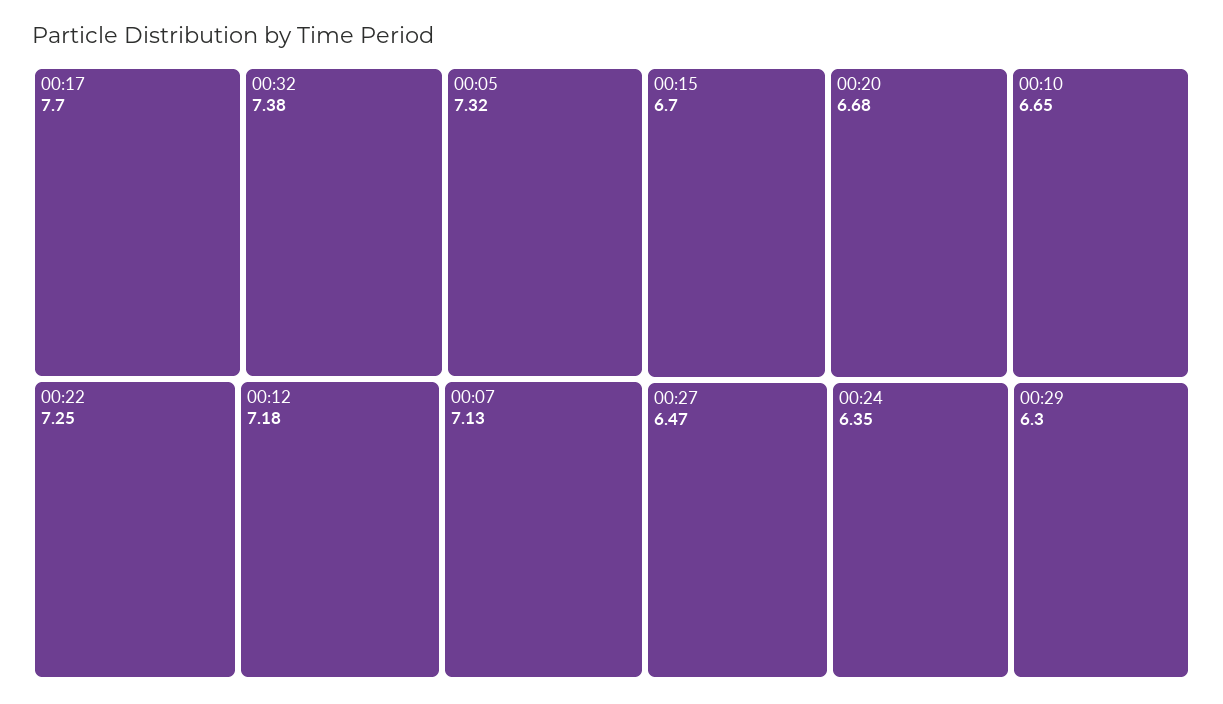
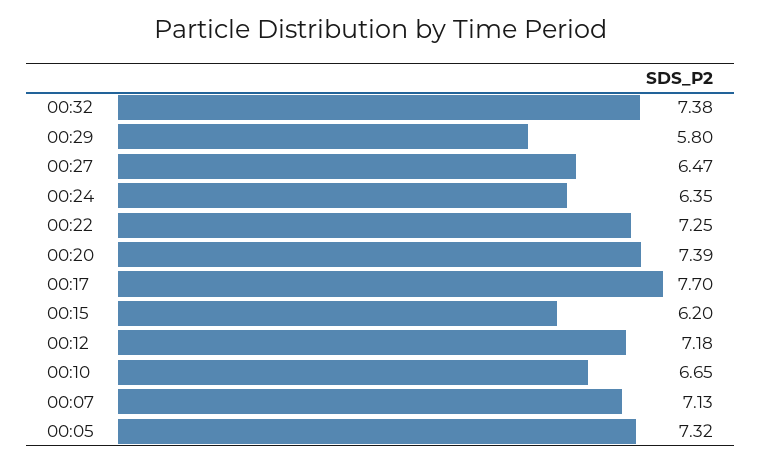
  {
    "00:17": 7.7,
    "00:32": 7.38,
    "00:05": 7.32,
    "00:22": 7.25,
    "00:12": 7.18,
    "00:07": 7.13,
-   "00:15": 6.7,
+   "00:15": 6.2,
-   "00:20": 6.68,
+   "00:20": 7.39,
    "00:10": 6.65,
    "00:27": 6.47,
    "00:24": 6.35,
-   "00:29": 6.3
+   "00:29": 5.8
  }

